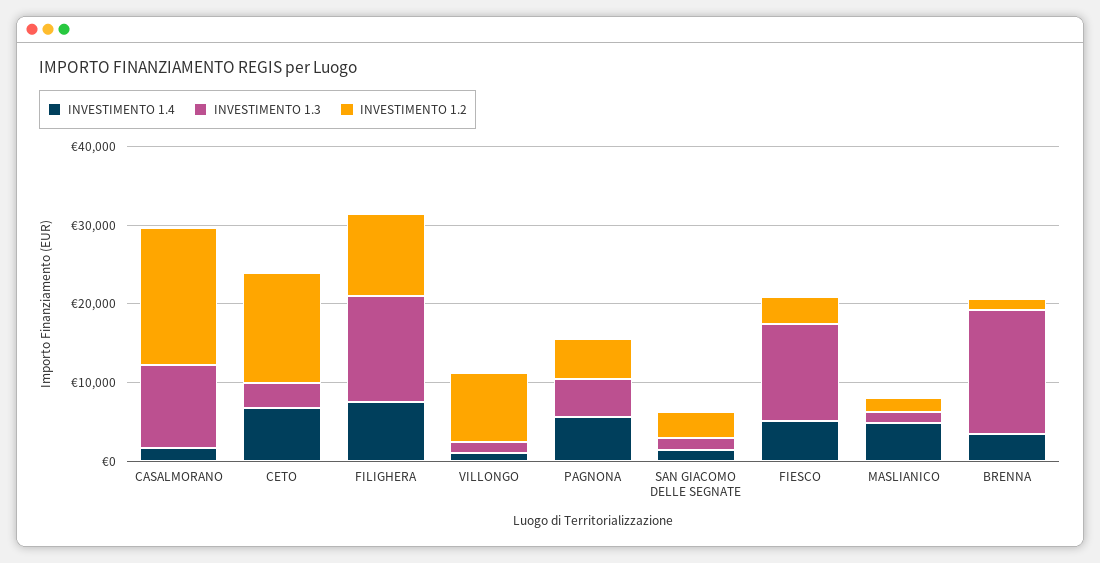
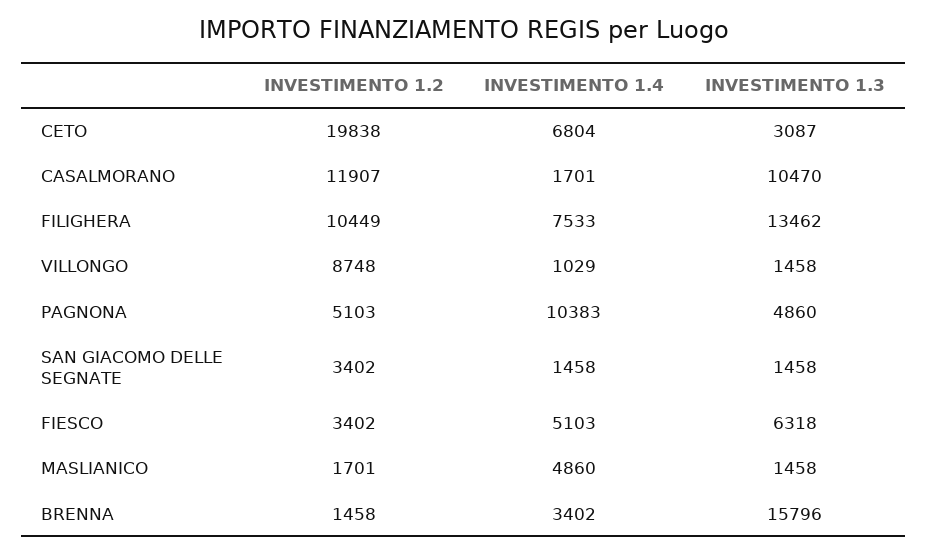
  {
    "INVESTIMENTO 1.4": {
      "CASALMORANO": 1701,
      "CETO": 6804,
      "FILIGHERA": 7533,
      "VILLONGO": 1029,
-     "PAGNONA": 6000,
+     "PAGNONA": 10383,
      "SAN GIACOMO DELLE SEGNATE": 1458,
      "FIESCO": 5103,
      "MASLIANICO": 4860,
      "BRENNA": 3402
    },
    "INVESTIMENTO 1.3": {
      "CASALMORANO": 10470,
      "CETO": 3087,
      "FILIGHERA": 13462,
      "VILLONGO": 1458,
      "PAGNONA": 4860,
      "SAN GIACOMO DELLE SEGNATE": 1458,
-     "FIESCO": 12000,
+     "FIESCO": 6318,
      "MASLIANICO": 1458,
      "BRENNA": 15796
    },
    "INVESTIMENTO 1.2": {
-     "CASALMORANO": 18000,
+     "CASALMORANO": 11907,
-     "CETO": 14000,
+     "CETO": 19838,
      "FILIGHERA": 10449,
      "VILLONGO": 8748,
      "PAGNONA": 5103,
      "SAN GIACOMO DELLE SEGNATE": 3402,
      "FIESCO": 3402,
      "MASLIANICO": 1701,
      "BRENNA": 1458
    }
  }

